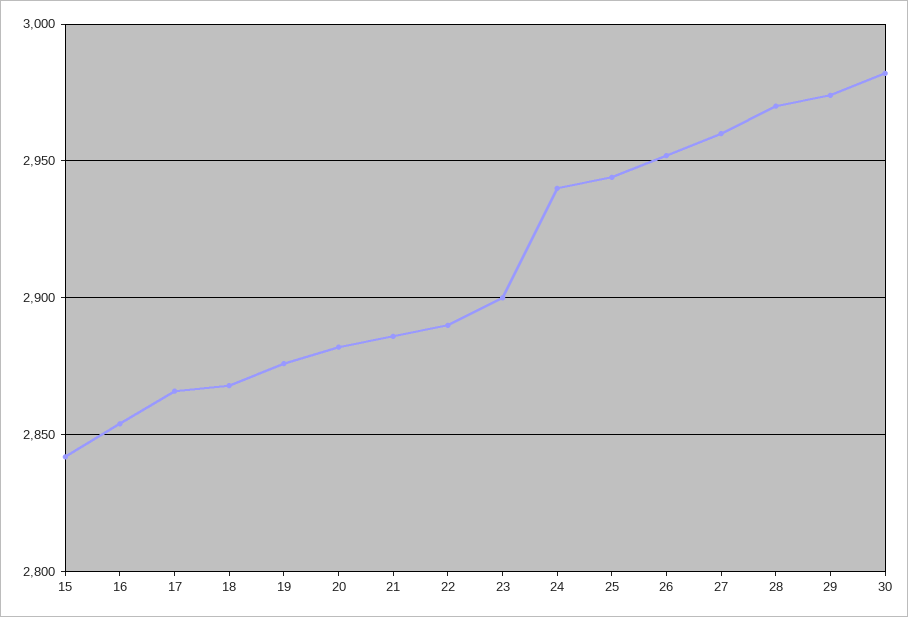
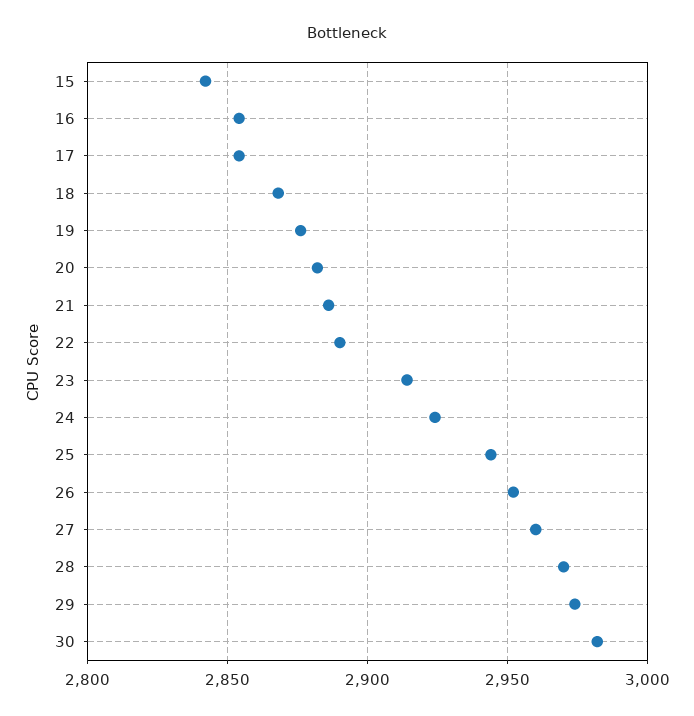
  {
    "15": 2840,
    "16": 2855,
-   "17": 2865,
+   "17": 2855,
    "18": 2870,
    "19": 2875,
    "20": 2880,
    "21": 2885,
    "22": 2890,
-   "23": 2900,
+   "23": 2915,
-   "24": 2940,
+   "24": 2925,
    "25": 2945,
    "26": 2950,
    "27": 2960,
    "28": 2970,
    "29": 2975,
    "30": 2980
  }

